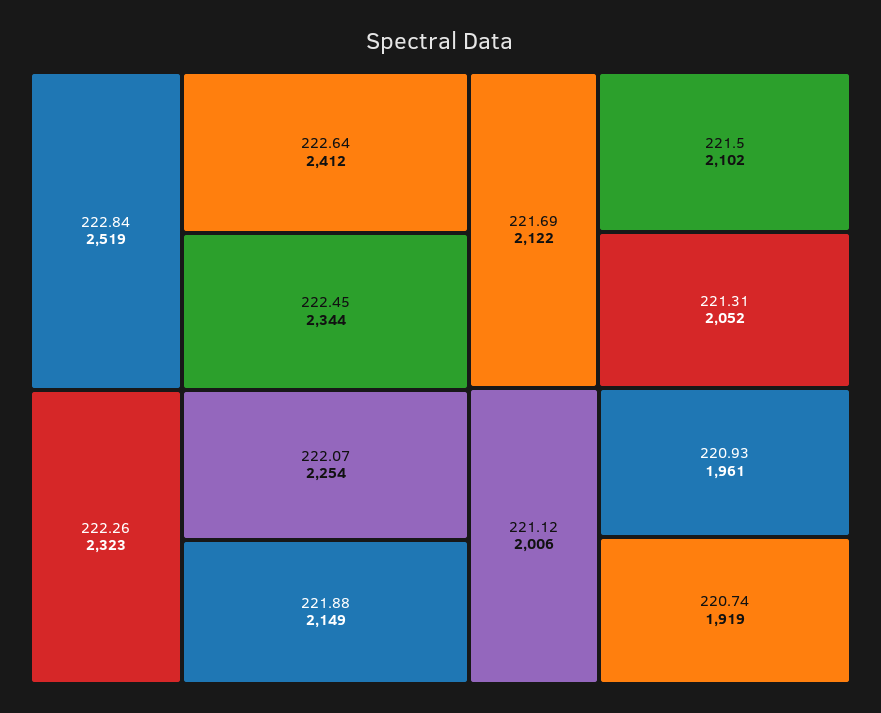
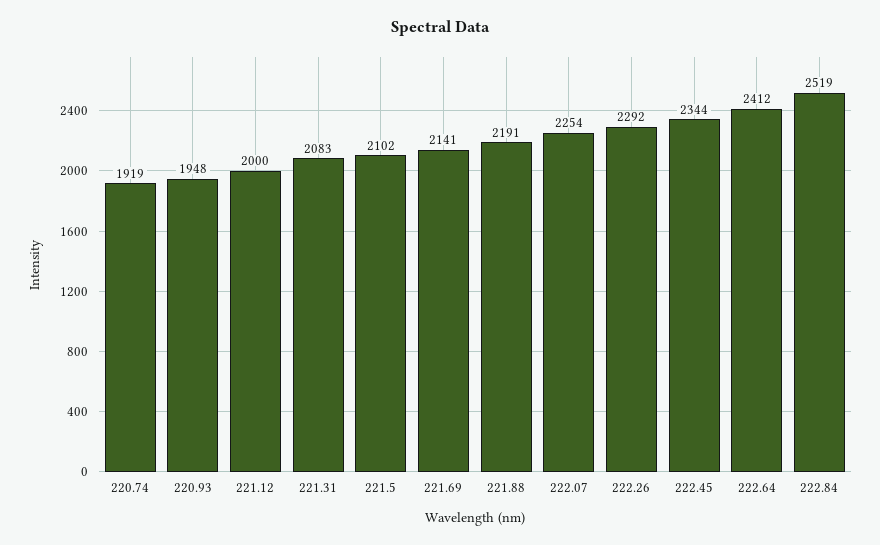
  {
    "222.84": 2519,
    "222.64": 2412,
    "222.45": 2344,
-   "222.26": 2323,
+   "222.26": 2292,
    "222.07": 2254,
-   "221.88": 2149,
+   "221.88": 2191,
-   "221.69": 2122,
+   "221.69": 2141,
    "221.5": 2102,
-   "221.31": 2052,
+   "221.31": 2083,
-   "221.12": 2006,
+   "221.12": 2000,
-   "220.93": 1961,
+   "220.93": 1948,
    "220.74": 1919
  }

